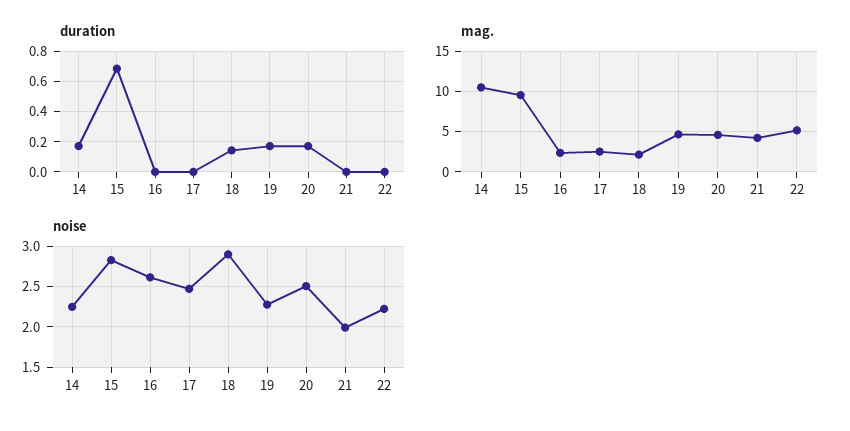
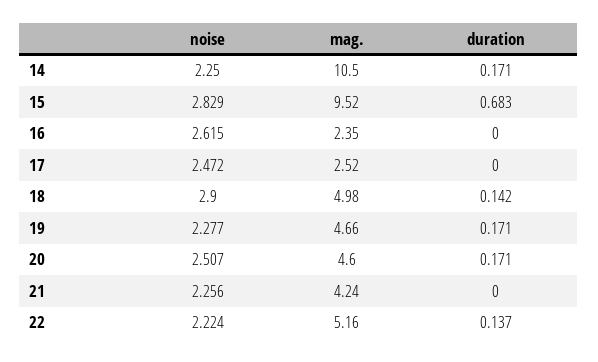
  {
    "duration": {
      "14": 0.171,
      "15": 0.683,
      "16": 0,
      "17": 0,
      "18": 0.142,
      "19": 0.171,
      "20": 0.171,
      "21": 0,
-     "22": 0
+     "22": 0.137
    },
    "mag.": {
      "14": 10.5,
      "15": 9.52,
      "16": 2.35,
      "17": 2.52,
-     "18": 2,
+     "18": 4.98,
      "19": 4.66,
      "20": 4.6,
      "21": 4.24,
      "22": 5.16
    },
    "noise": {
      "14": 2.25,
      "15": 2.829,
      "16": 2.615,
      "17": 2.472,
      "18": 2.9,
      "19": 2.277,
      "20": 2.507,
-     "21": 2,
+     "21": 2.256,
      "22": 2.224
    }
  }

